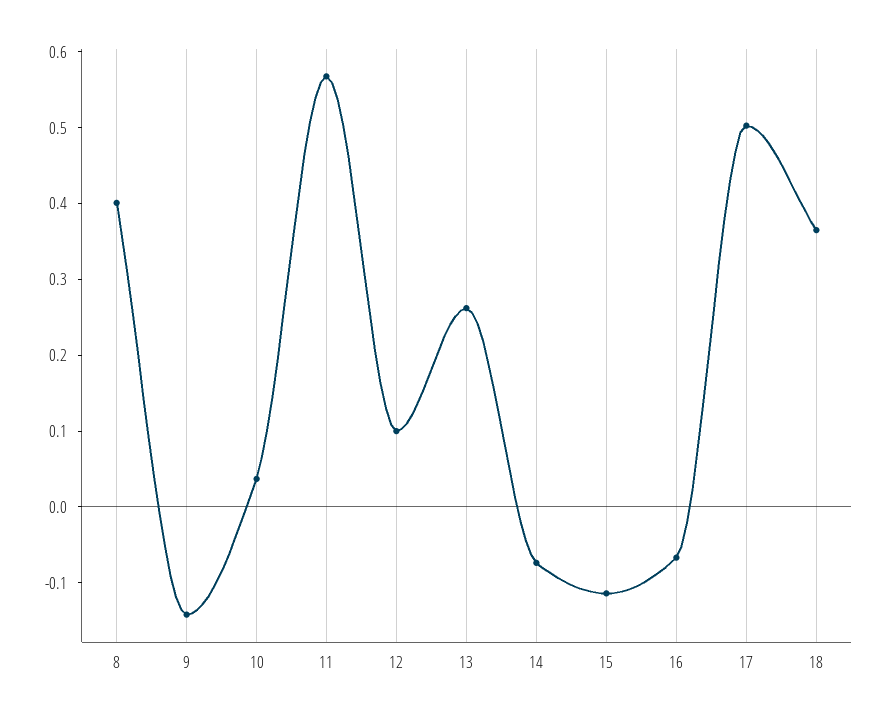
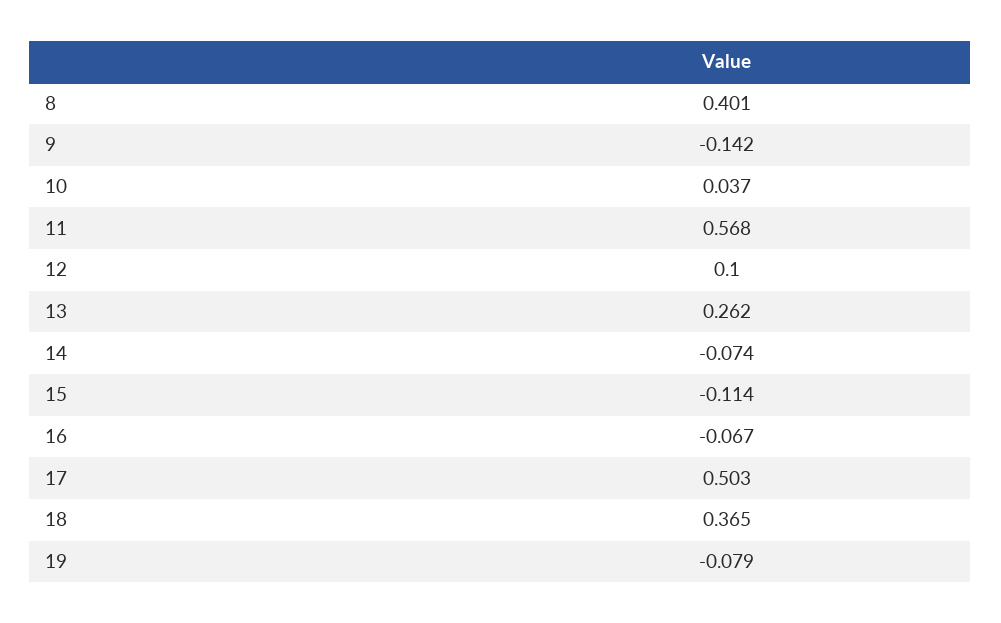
  {
    "8": 0.401,
    "9": -0.142,
    "10": 0.037,
    "11": 0.568,
    "12": 0.1,
    "13": 0.262,
    "14": -0.074,
    "15": -0.114,
    "16": -0.067,
    "17": 0.503,
-   "18": 0.365
+   "18": 0.365,
+   "19": -0.079
  }

